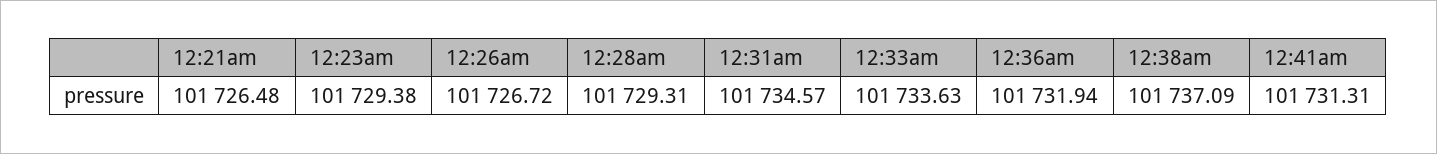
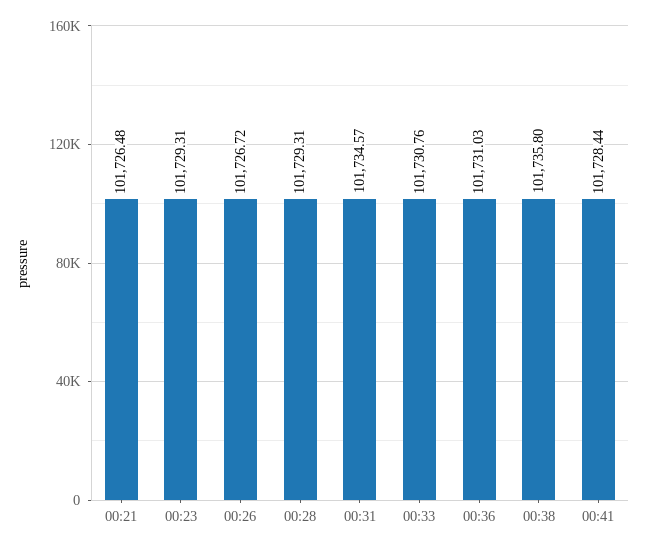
  {
    "12:21am": 101726.48,
-   "12:23am": 101729.38,
+   "12:23am": 101729.31,
    "12:26am": 101726.72,
    "12:28am": 101729.31,
    "12:31am": 101734.57,
-   "12:33am": 101733.63,
+   "12:33am": 101730.76,
-   "12:36am": 101731.94,
+   "12:36am": 101731.03,
-   "12:38am": 101737.09,
+   "12:38am": 101735.8,
-   "12:41am": 101731.31
+   "12:41am": 101728.44
  }

